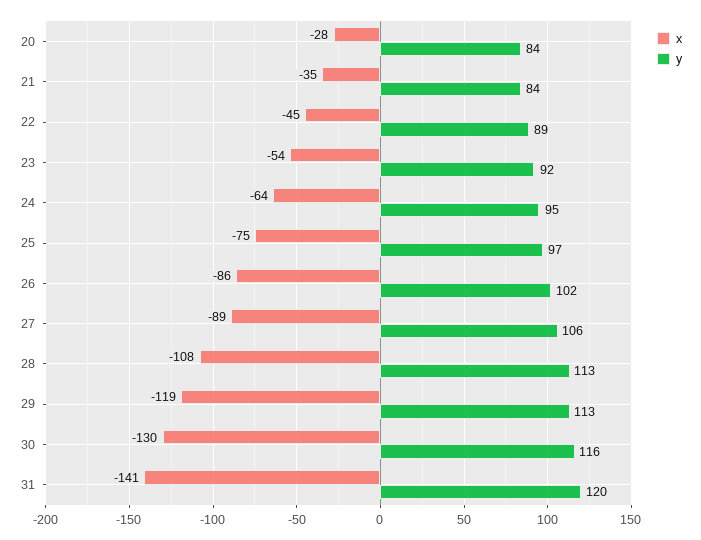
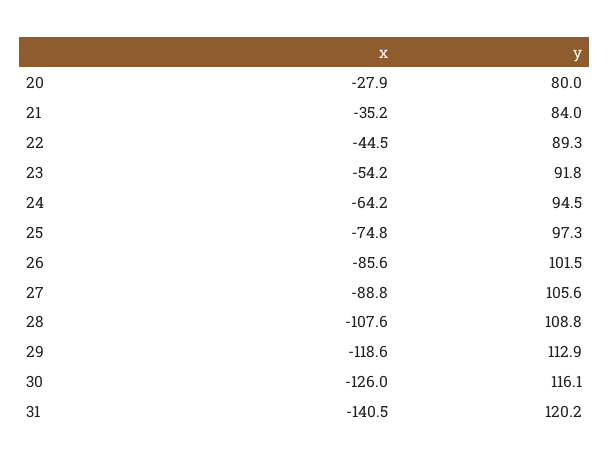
  {
    "x": {
      "20": -27.9,
      "21": -35.2,
      "22": -44.5,
      "23": -54.2,
      "24": -64.2,
      "25": -74.8,
      "26": -85.6,
      "27": -88.8,
      "28": -107.6,
      "29": -118.6,
-     "30": -130,
+     "30": -126,
      "31": -140.5
    },
    "y": {
-     "20": 84,
+     "20": 80,
      "21": 84,
      "22": 89.3,
      "23": 91.8,
      "24": 94.5,
      "25": 97.3,
      "26": 101.5,
      "27": 105.6,
-     "28": 113,
+     "28": 108.8,
      "29": 112.9,
      "30": 116.1,
      "31": 120.2
    }
  }

